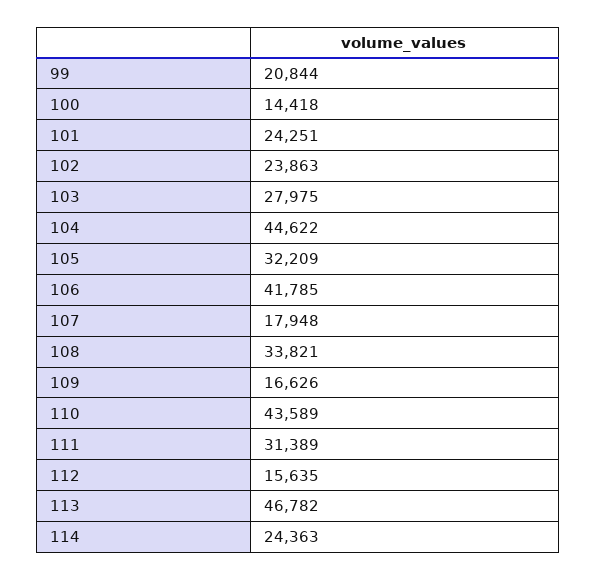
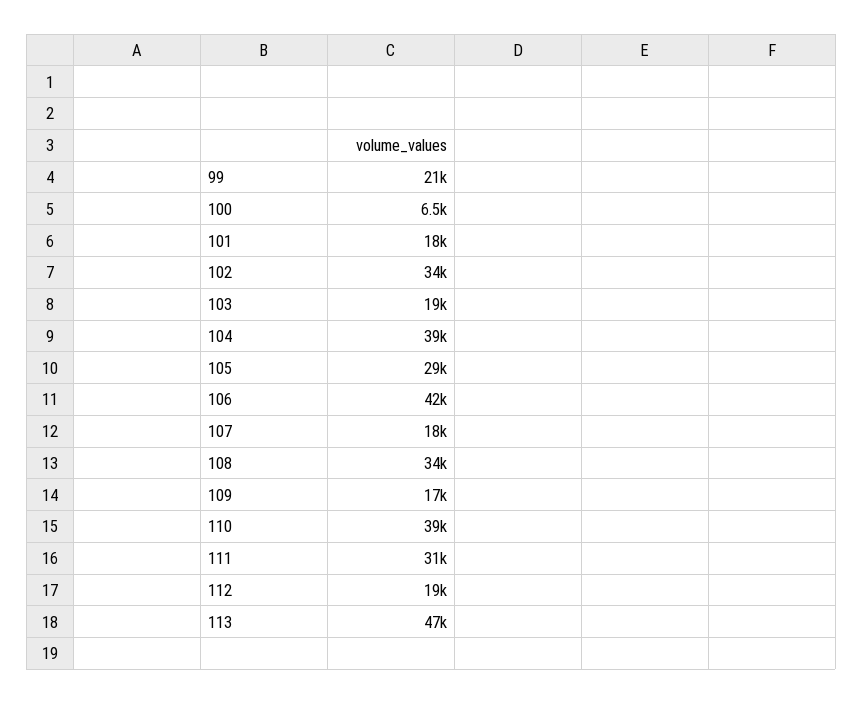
  {
    "99": 20844,
-   "100": 14418,
+   "100": 6500,
-   "101": 24251,
+   "101": 18000,
-   "102": 23863,
+   "102": 34000,
-   "103": 27975,
+   "103": 19000,
-   "104": 44622,
+   "104": 39000,
-   "105": 32209,
+   "105": 29000,
    "106": 41785,
    "107": 17948,
    "108": 33821,
    "109": 16626,
-   "110": 43589,
+   "110": 39000,
    "111": 31389,
-   "112": 15635,
+   "112": 19000,
-   "113": 46782,
+   "113": 46782
-   "114": 24363
  }

